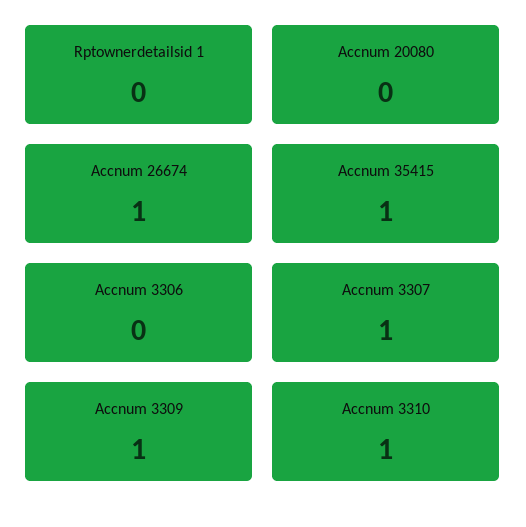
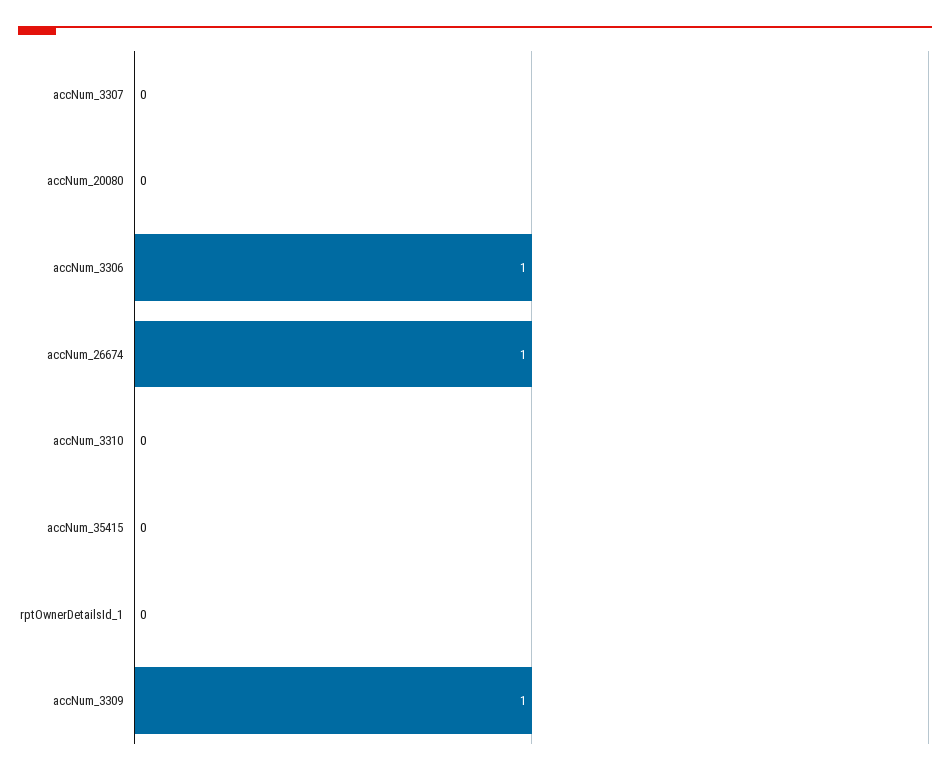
  {
    "Rptownerdetailsid 1": 0,
    "Accnum 20080": 0,
    "Accnum 26674": 1,
-   "Accnum 35415": 1,
+   "Accnum 35415": 0,
-   "Accnum 3306": 0,
+   "Accnum 3306": 1,
-   "Accnum 3307": 1,
+   "Accnum 3307": 0,
    "Accnum 3309": 1,
-   "Accnum 3310": 1
+   "Accnum 3310": 0
  }

